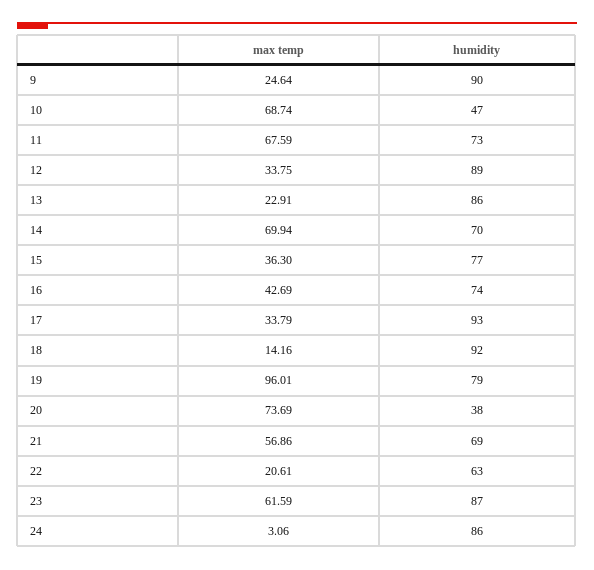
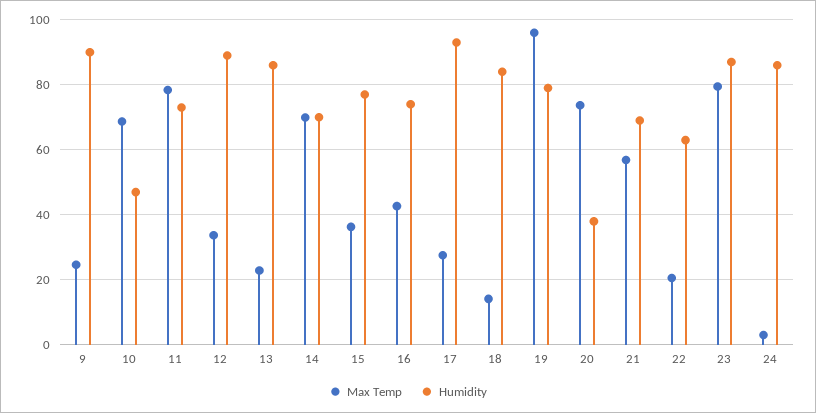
  {
    "max temp": {
      "9": 24.64,
      "10": 68.74,
-     "11": 67.59,
+     "11": 78,
      "12": 33.75,
      "13": 22.91,
      "14": 69.94,
      "15": 36.3,
      "16": 42.69,
-     "17": 33.79,
+     "17": 28,
      "18": 14.16,
      "19": 96.01,
      "20": 73.69,
      "21": 56.86,
      "22": 20.61,
-     "23": 61.59,
+     "23": 80,
      "24": 3.06
    },
    "humidity": {
      "9": 90,
      "10": 47,
      "11": 73,
      "12": 89,
      "13": 86,
      "14": 70,
      "15": 77,
      "16": 74,
      "17": 93,
-     "18": 92,
+     "18": 84,
      "19": 79,
      "20": 38,
      "21": 69,
      "22": 63,
      "23": 87,
      "24": 86
    }
  }

